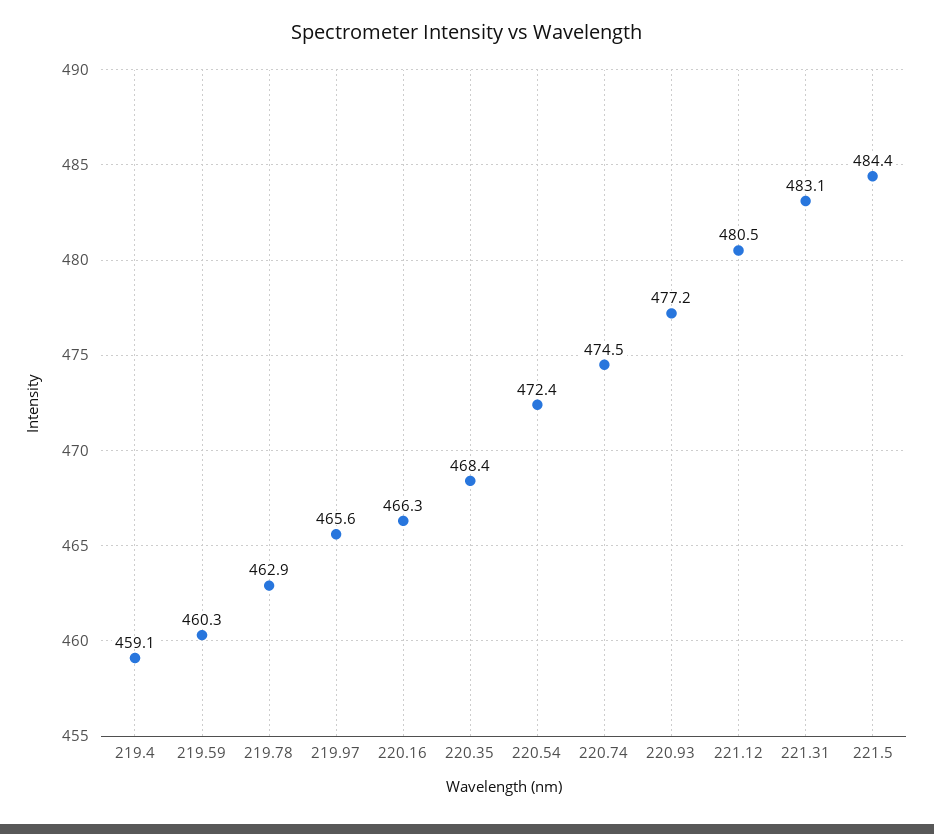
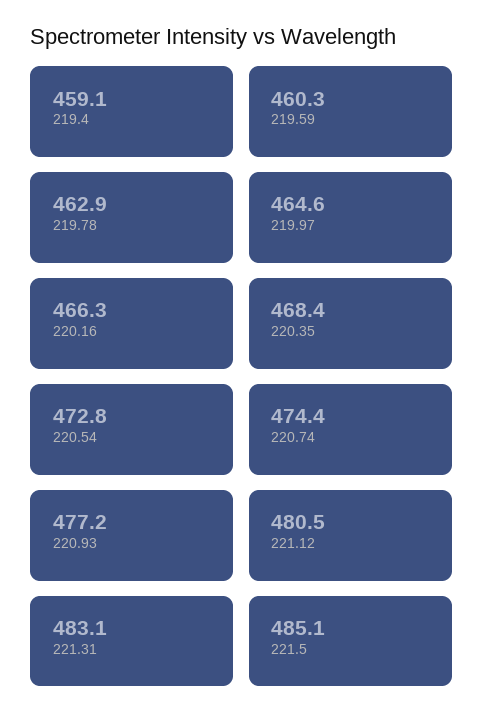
  {
    "219.4": 459.1,
    "219.59": 460.3,
    "219.78": 462.9,
-   "219.97": 465.6,
+   "219.97": 464.6,
    "220.16": 466.3,
    "220.35": 468.4,
-   "220.54": 472.4,
+   "220.54": 472.8,
-   "220.74": 474.5,
+   "220.74": 474.4,
    "220.93": 477.2,
    "221.12": 480.5,
    "221.31": 483.1,
-   "221.5": 484.4
+   "221.5": 485.1
  }

